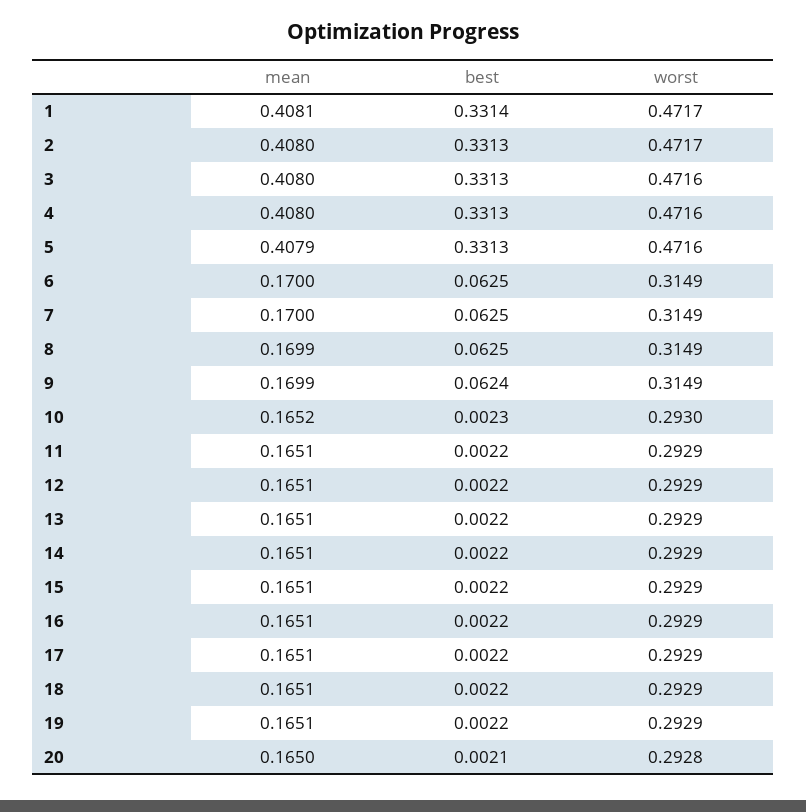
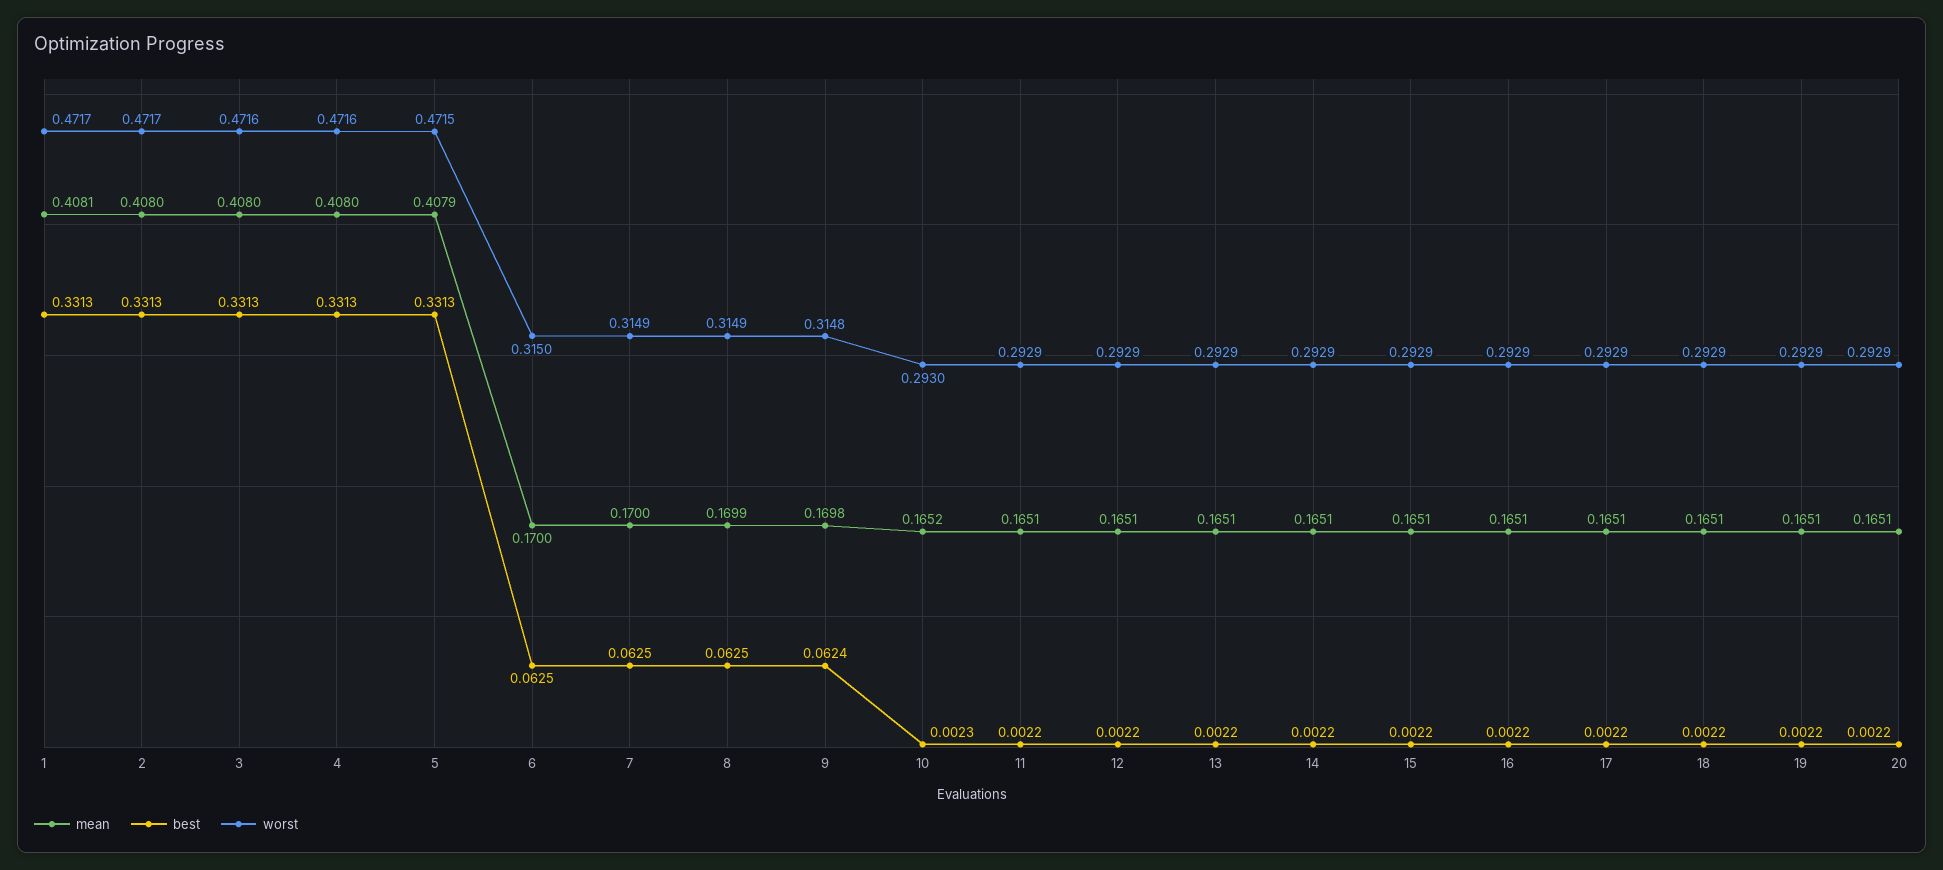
  {
    "mean": {
      "1": 0.4081,
      "2": 0.408,
      "3": 0.408,
      "4": 0.408,
      "5": 0.4079,
      "6": 0.17,
      "7": 0.17,
      "8": 0.1699,
-     "9": 0.1699,
+     "9": 0.1698,
      "10": 0.1652,
      "11": 0.1651,
      "12": 0.1651,
      "13": 0.1651,
      "14": 0.1651,
      "15": 0.1651,
      "16": 0.1651,
      "17": 0.1651,
      "18": 0.1651,
      "19": 0.1651,
-     "20": 0.165
+     "20": 0.1651
    },
    "best": {
-     "1": 0.3314,
+     "1": 0.3313,
      "2": 0.3313,
      "3": 0.3313,
      "4": 0.3313,
      "5": 0.3313,
      "6": 0.0625,
      "7": 0.0625,
      "8": 0.0625,
      "9": 0.0624,
      "10": 0.0023,
      "11": 0.0022,
      "12": 0.0022,
      "13": 0.0022,
      "14": 0.0022,
      "15": 0.0022,
      "16": 0.0022,
      "17": 0.0022,
      "18": 0.0022,
      "19": 0.0022,
-     "20": 0.0021
+     "20": 0.0022
    },
    "worst": {
      "1": 0.4717,
      "2": 0.4717,
      "3": 0.4716,
      "4": 0.4716,
-     "5": 0.4716,
+     "5": 0.4715,
-     "6": 0.3149,
+     "6": 0.315,
      "7": 0.3149,
      "8": 0.3149,
-     "9": 0.3149,
+     "9": 0.3148,
      "10": 0.293,
      "11": 0.2929,
      "12": 0.2929,
      "13": 0.2929,
      "14": 0.2929,
      "15": 0.2929,
      "16": 0.2929,
      "17": 0.2929,
      "18": 0.2929,
      "19": 0.2929,
-     "20": 0.2928
+     "20": 0.2929
    }
  }

